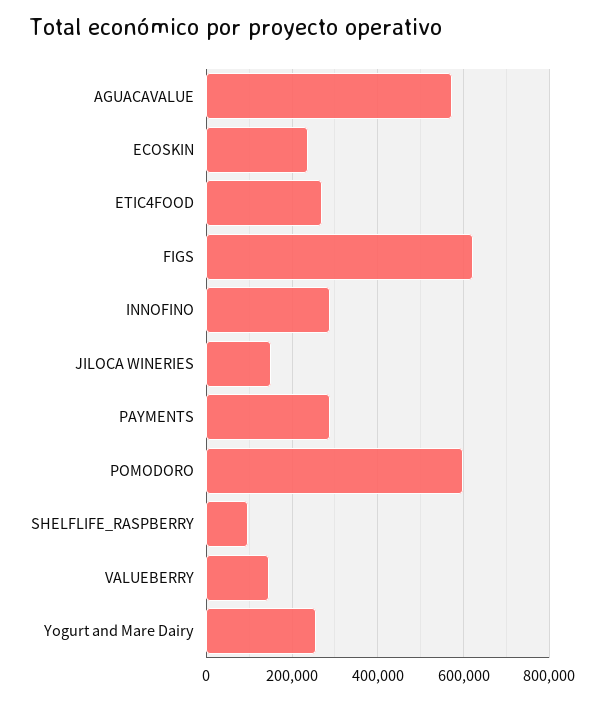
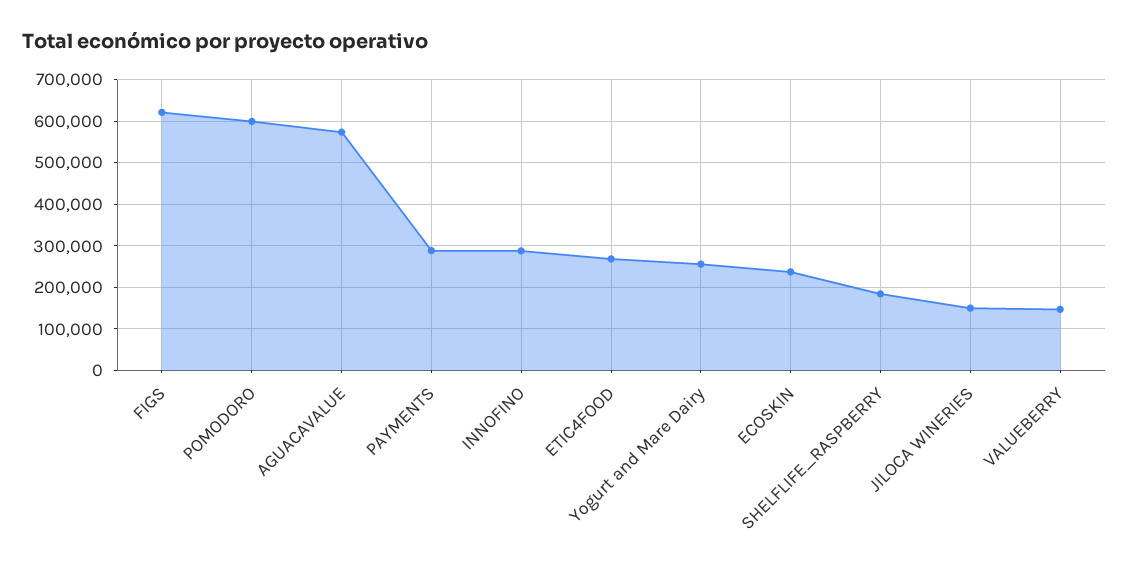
  {
    "AGUACAVALUE": 580000,
    "ECOSKIN": 240000,
    "ETIC4FOOD": 260000,
    "FIGS": 620000,
    "INNOFINO": 280000,
    "JILOCA WINERIES": 160000,
    "PAYMENTS": 280000,
    "POMODORO": 600000,
-   "SHELFLIFE_RASPBERRY": 100000,
+   "SHELFLIFE_RASPBERRY": 180000,
    "VALUEBERRY": 140000,
    "Yogurt and Mare Dairy": 260000
  }

